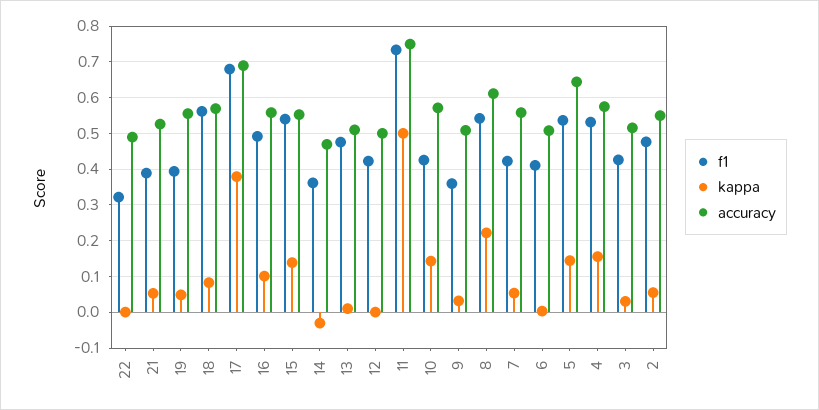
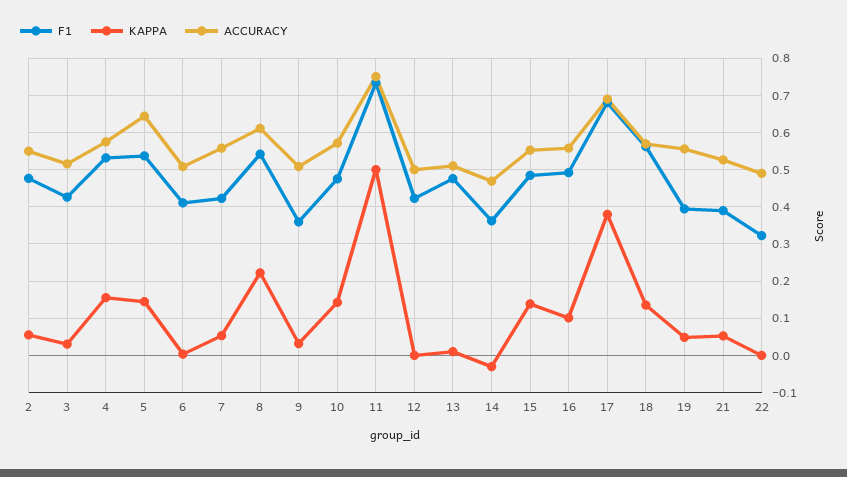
  {
    "f1": {
      "22": 0.32,
      "21": 0.38,
      "19": 0.4,
      "18": 0.56,
      "17": 0.68,
      "16": 0.5,
-     "15": 0.54,
+     "15": 0.48,
      "14": 0.36,
      "13": 0.48,
      "12": 0.42,
      "11": 0.74,
-     "10": 0.42,
+     "10": 0.48,
      "9": 0.36,
      "8": 0.54,
      "7": 0.42,
      "6": 0.42,
      "5": 0.54,
      "4": 0.54,
      "3": 0.42,
      "2": 0.48
    },
    "kappa": {
      "22": 0,
      "21": 0.06,
      "19": 0.04,
-     "18": 0.08,
+     "18": 0.14,
      "17": 0.38,
      "16": 0.1,
      "15": 0.14,
      "14": -0.04,
      "13": 0.02,
      "12": 0,
      "11": 0.5,
      "10": 0.14,
      "9": 0.04,
      "8": 0.22,
      "7": 0.06,
      "6": 0,
      "5": 0.14,
      "4": 0.16,
      "3": 0.04,
      "2": 0.06
    },
    "accuracy": {
      "22": 0.48,
      "21": 0.52,
      "19": 0.56,
      "18": 0.56,
      "17": 0.68,
      "16": 0.56,
      "15": 0.56,
      "14": 0.46,
      "13": 0.52,
      "12": 0.5,
      "11": 0.76,
      "10": 0.58,
      "9": 0.5,
      "8": 0.62,
      "7": 0.56,
      "6": 0.5,
      "5": 0.64,
      "4": 0.58,
      "3": 0.52,
      "2": 0.56
    }
  }

